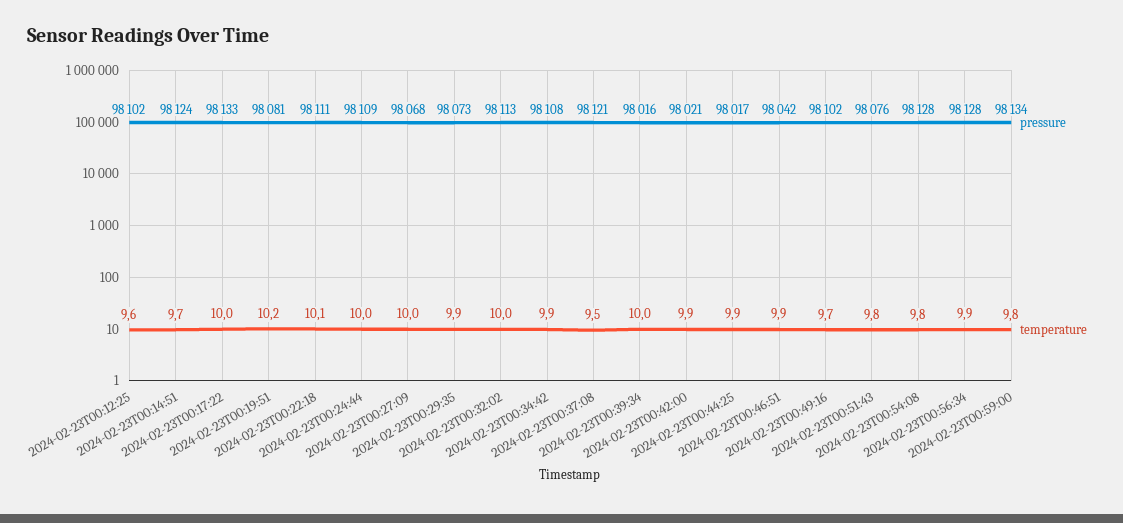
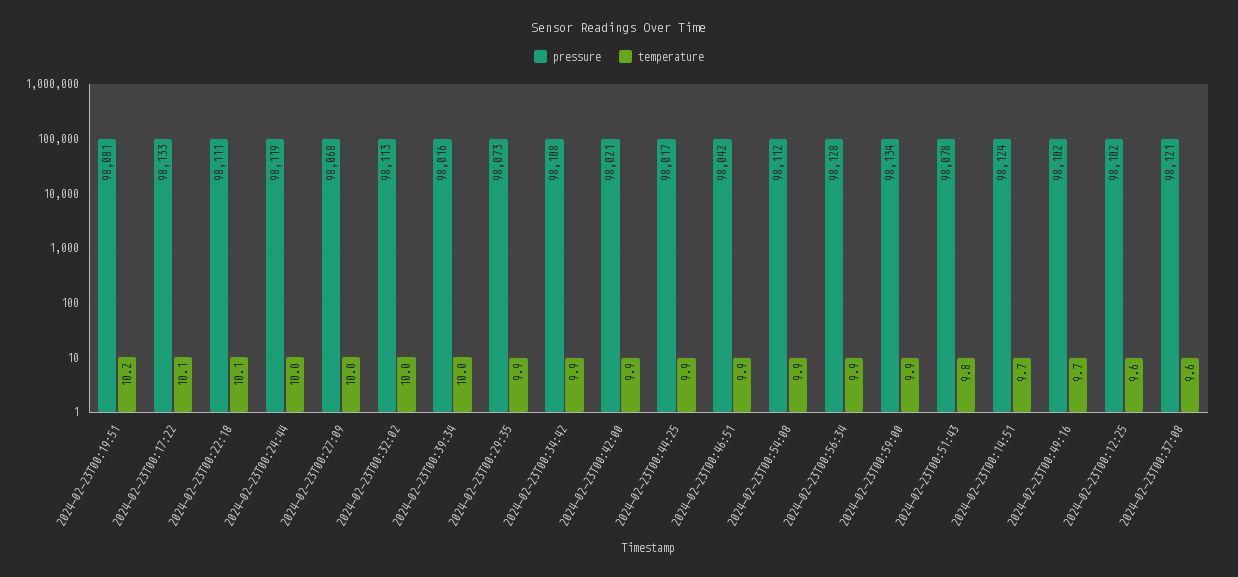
  {
    "pressure": {
      "2024-02-23T00:12:25": 98102,
      "2024-02-23T00:14:51": 98124,
      "2024-02-23T00:17:22": 98133,
      "2024-02-23T00:19:51": 98081,
      "2024-02-23T00:22:18": 98111,
-     "2024-02-23T00:24:44": 98109,
+     "2024-02-23T00:24:44": 98119,
      "2024-02-23T00:27:09": 98068,
      "2024-02-23T00:29:35": 98073,
      "2024-02-23T00:32:02": 98113,
      "2024-02-23T00:34:42": 98108,
      "2024-02-23T00:37:08": 98121,
      "2024-02-23T00:39:34": 98016,
      "2024-02-23T00:42:00": 98021,
      "2024-02-23T00:44:25": 98017,
      "2024-02-23T00:46:51": 98042,
      "2024-02-23T00:49:16": 98102,
-     "2024-02-23T00:51:43": 98076,
+     "2024-02-23T00:51:43": 98078,
-     "2024-02-23T00:54:08": 98128,
+     "2024-02-23T00:54:08": 98112,
      "2024-02-23T00:56:34": 98128,
      "2024-02-23T00:59:00": 98134
    },
    "temperature": {
      "2024-02-23T00:12:25": 9.6,
      "2024-02-23T00:14:51": 9.7,
-     "2024-02-23T00:17:22": 10,
+     "2024-02-23T00:17:22": 10.1,
      "2024-02-23T00:19:51": 10.2,
      "2024-02-23T00:22:18": 10.1,
      "2024-02-23T00:24:44": 10,
      "2024-02-23T00:27:09": 10,
      "2024-02-23T00:29:35": 9.9,
      "2024-02-23T00:32:02": 10,
      "2024-02-23T00:34:42": 9.9,
-     "2024-02-23T00:37:08": 9.5,
+     "2024-02-23T00:37:08": 9.6,
      "2024-02-23T00:39:34": 10,
      "2024-02-23T00:42:00": 9.9,
      "2024-02-23T00:44:25": 9.9,
      "2024-02-23T00:46:51": 9.9,
      "2024-02-23T00:49:16": 9.7,
      "2024-02-23T00:51:43": 9.8,
-     "2024-02-23T00:54:08": 9.8,
+     "2024-02-23T00:54:08": 9.9,
      "2024-02-23T00:56:34": 9.9,
-     "2024-02-23T00:59:00": 9.8
+     "2024-02-23T00:59:00": 9.9
    }
  }

